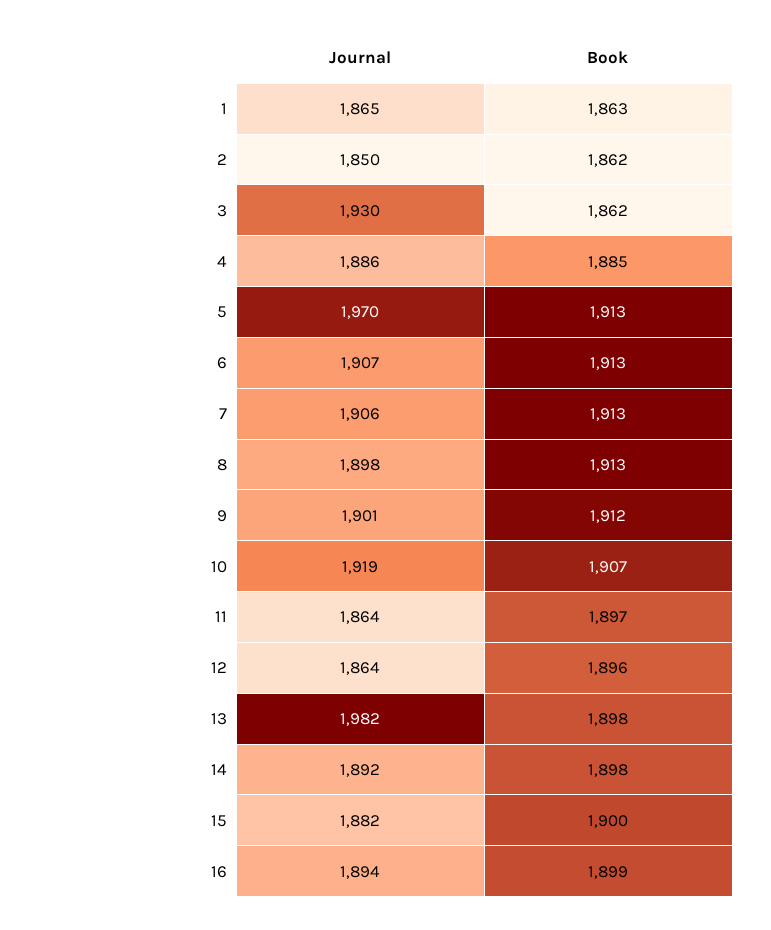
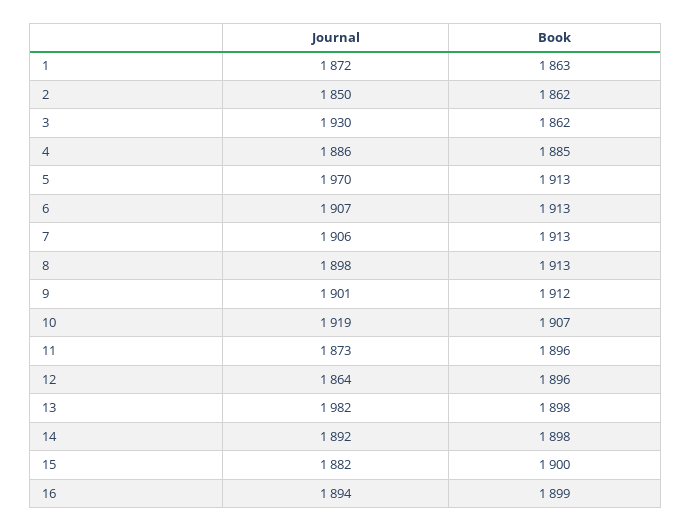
  {
    "Journal": {
-     "1": 1865,
+     "1": 1872,
      "2": 1850,
      "3": 1930,
      "4": 1886,
      "5": 1970,
      "6": 1907,
      "7": 1906,
      "8": 1898,
      "9": 1901,
      "10": 1919,
-     "11": 1864,
+     "11": 1873,
      "12": 1864,
      "13": 1982,
      "14": 1892,
      "15": 1882,
      "16": 1894
    },
    "Book": {
      "1": 1863,
      "2": 1862,
      "3": 1862,
      "4": 1885,
      "5": 1913,
      "6": 1913,
      "7": 1913,
      "8": 1913,
      "9": 1912,
      "10": 1907,
-     "11": 1897,
+     "11": 1896,
      "12": 1896,
      "13": 1898,
      "14": 1898,
      "15": 1900,
      "16": 1899
    }
  }

